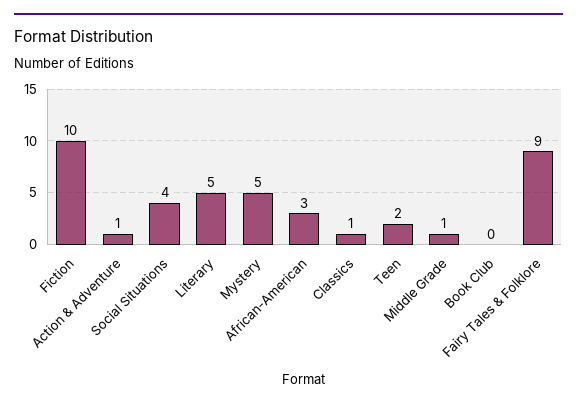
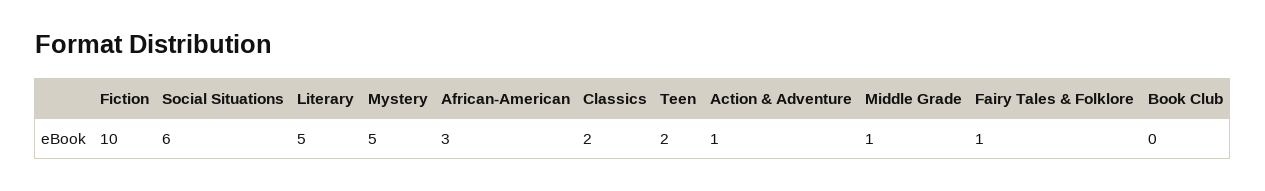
  {
    "Fiction": 10,
    "Action & Adventure": 1,
-   "Social Situations": 4,
+   "Social Situations": 6,
    "Literary": 5,
    "Mystery": 5,
    "African-American": 3,
-   "Classics": 1,
+   "Classics": 2,
    "Teen": 2,
    "Middle Grade": 1,
    "Book Club": 0,
-   "Fairy Tales & Folklore": 9
+   "Fairy Tales & Folklore": 1
  }

